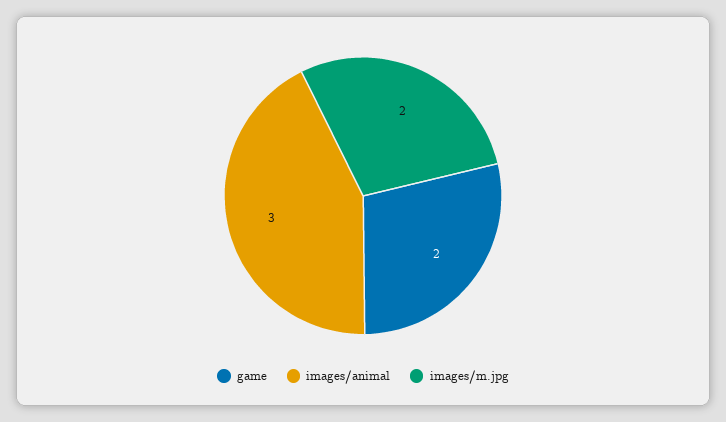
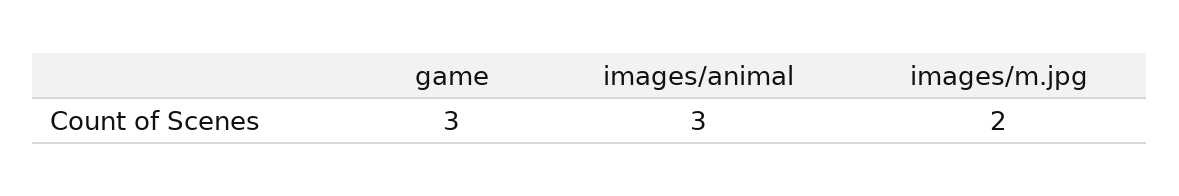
  {
-   "game": 2,
+   "game": 3,
    "images/animal": 3,
    "images/m.jpg": 2
  }

